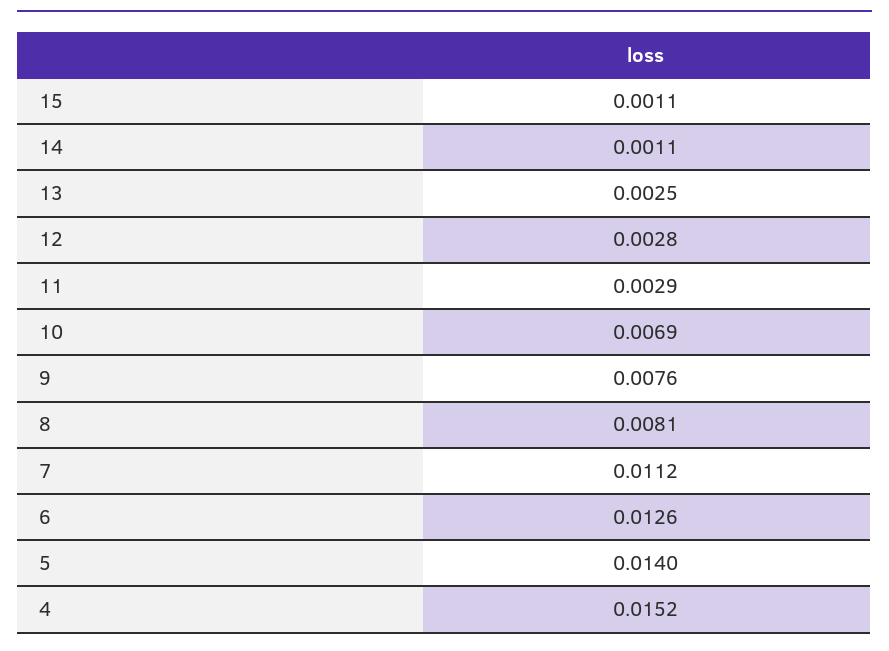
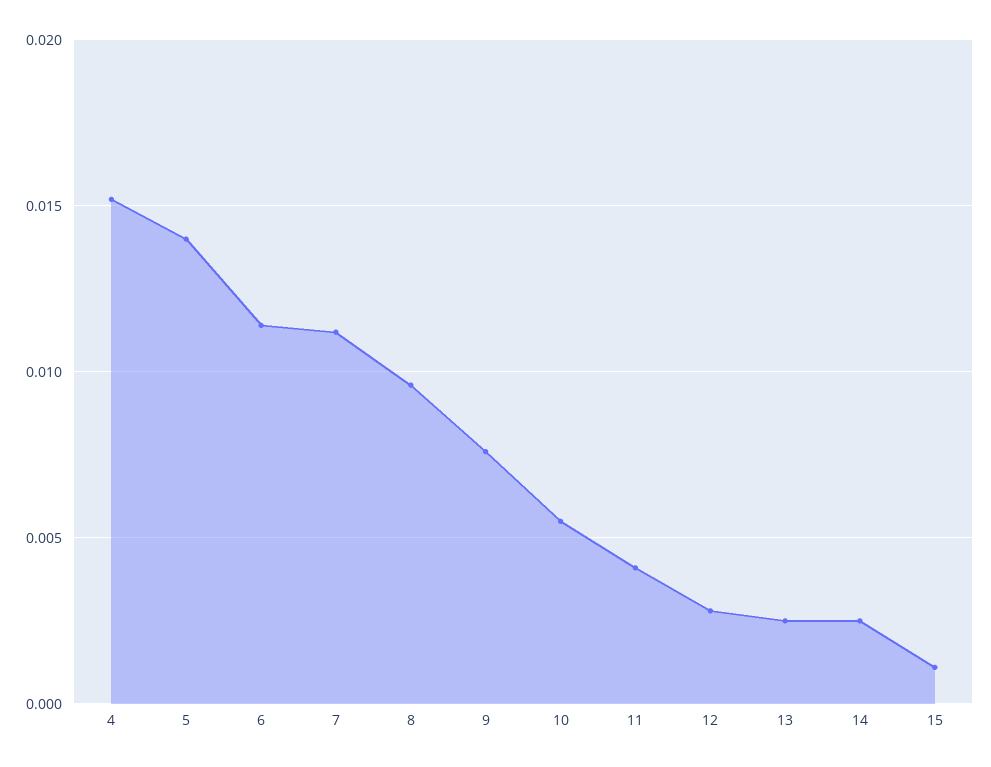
  {
    "15": 0.0011,
-   "14": 0.0011,
+   "14": 0.0025,
    "13": 0.0025,
    "12": 0.0028,
-   "11": 0.0029,
+   "11": 0.004,
-   "10": 0.0069,
+   "10": 0.0055,
    "9": 0.0076,
-   "8": 0.0081,
+   "8": 0.0095,
    "7": 0.0112,
-   "6": 0.0126,
+   "6": 0.0115,
    "5": 0.014,
    "4": 0.0152
  }

